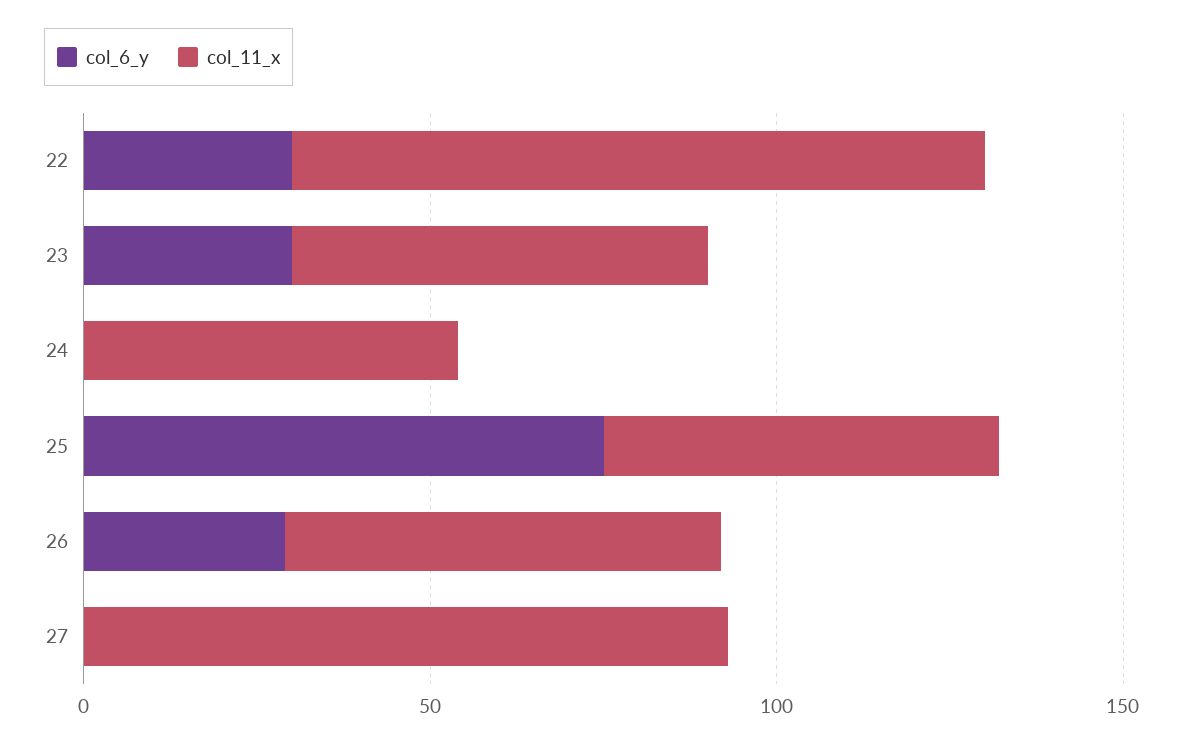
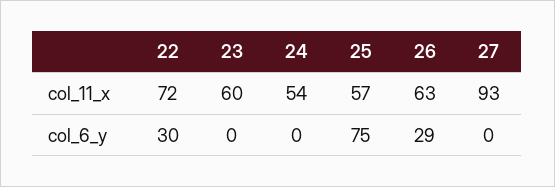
  {
    "col_6_y": {
      "22": 30,
-     "23": 30,
+     "23": 0,
      "24": 0,
      "25": 75,
      "26": 29,
      "27": 0
    },
    "col_11_x": {
-     "22": 100,
+     "22": 72,
      "23": 60,
      "24": 54,
      "25": 57,
      "26": 63,
      "27": 93
    }
  }

